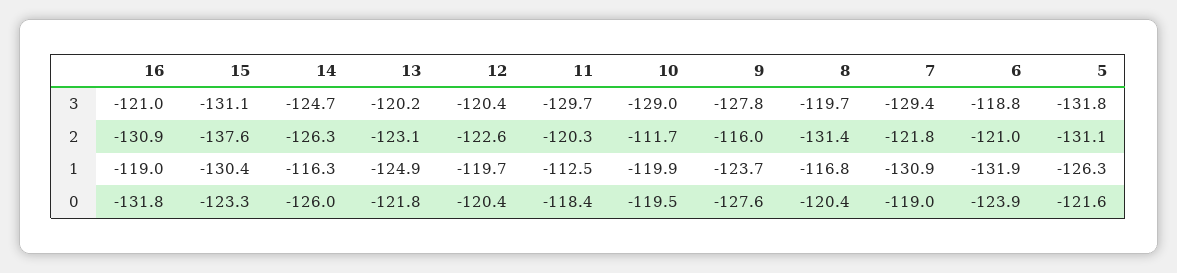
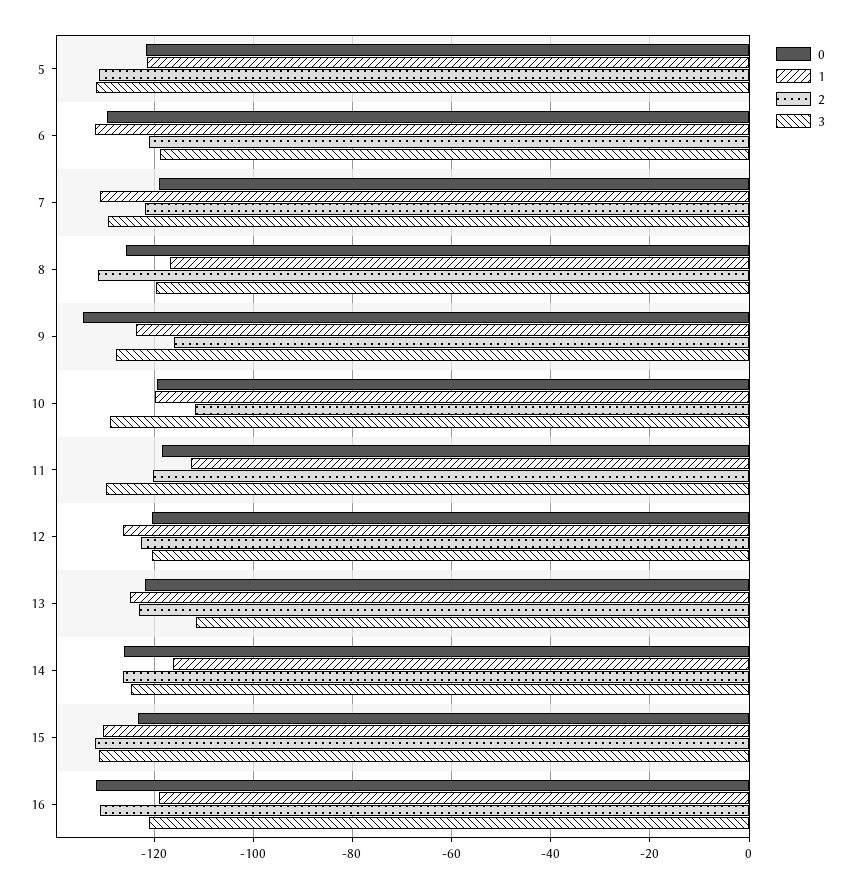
  {
    "3": {
      "16": -121,
      "15": -131.1,
      "14": -124.7,
-     "13": -120.2,
+     "13": -112,
      "12": -120.4,
      "11": -129.7,
      "10": -129,
      "9": -127.8,
      "8": -119.7,
      "7": -129.4,
      "6": -118.8,
      "5": -131.8
    },
    "2": {
      "16": -130.9,
-     "15": -137.6,
+     "15": -132,
      "14": -126.3,
      "13": -123.1,
      "12": -122.6,
      "11": -120.3,
      "10": -111.7,
      "9": -116,
      "8": -131.4,
      "7": -121.8,
      "6": -121,
      "5": -131.1
    },
    "1": {
      "16": -119,
      "15": -130.4,
      "14": -116.3,
      "13": -124.9,
-     "12": -119.7,
+     "12": -126,
      "11": -112.5,
      "10": -119.9,
      "9": -123.7,
      "8": -116.8,
      "7": -130.9,
      "6": -131.9,
-     "5": -126.3
+     "5": -122
    },
    "0": {
      "16": -131.8,
      "15": -123.3,
      "14": -126,
      "13": -121.8,
      "12": -120.4,
      "11": -118.4,
      "10": -119.5,
-     "9": -127.6,
+     "9": -134,
-     "8": -120.4,
+     "8": -126,
      "7": -119,
-     "6": -123.9,
+     "6": -130,
      "5": -121.6
    }
  }

